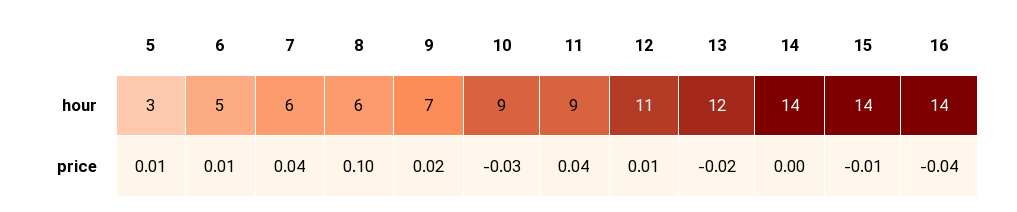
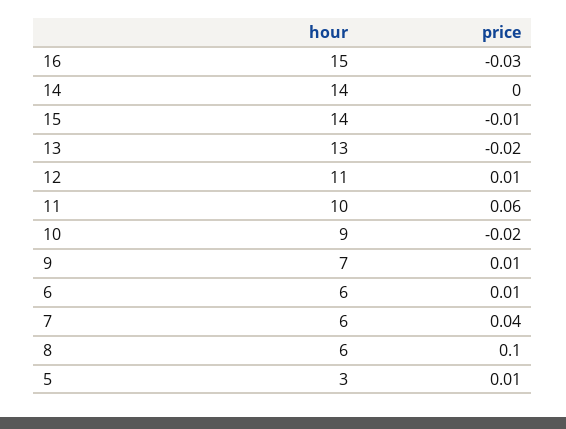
  {
    "5": {
      "hour": 3,
      "price": 0.01
    },
    "6": {
-     "hour": 5,
+     "hour": 6,
      "price": 0.01
    },
    "7": {
      "hour": 6,
      "price": 0.04
    },
    "8": {
      "hour": 6,
      "price": 0.1
    },
    "9": {
      "hour": 7,
-     "price": 0.02
+     "price": 0.01
    },
    "10": {
      "hour": 9,
-     "price": -0.03
+     "price": -0.02
    },
    "11": {
-     "hour": 9,
+     "hour": 10,
-     "price": 0.04
+     "price": 0.06
    },
    "12": {
      "hour": 11,
      "price": 0.01
    },
    "13": {
-     "hour": 12,
+     "hour": 13,
      "price": -0.02
    },
    "14": {
      "hour": 14,
      "price": 0
    },
    "15": {
      "hour": 14,
      "price": -0.01
    },
    "16": {
-     "hour": 14,
+     "hour": 15,
-     "price": -0.04
+     "price": -0.03
    }
  }

